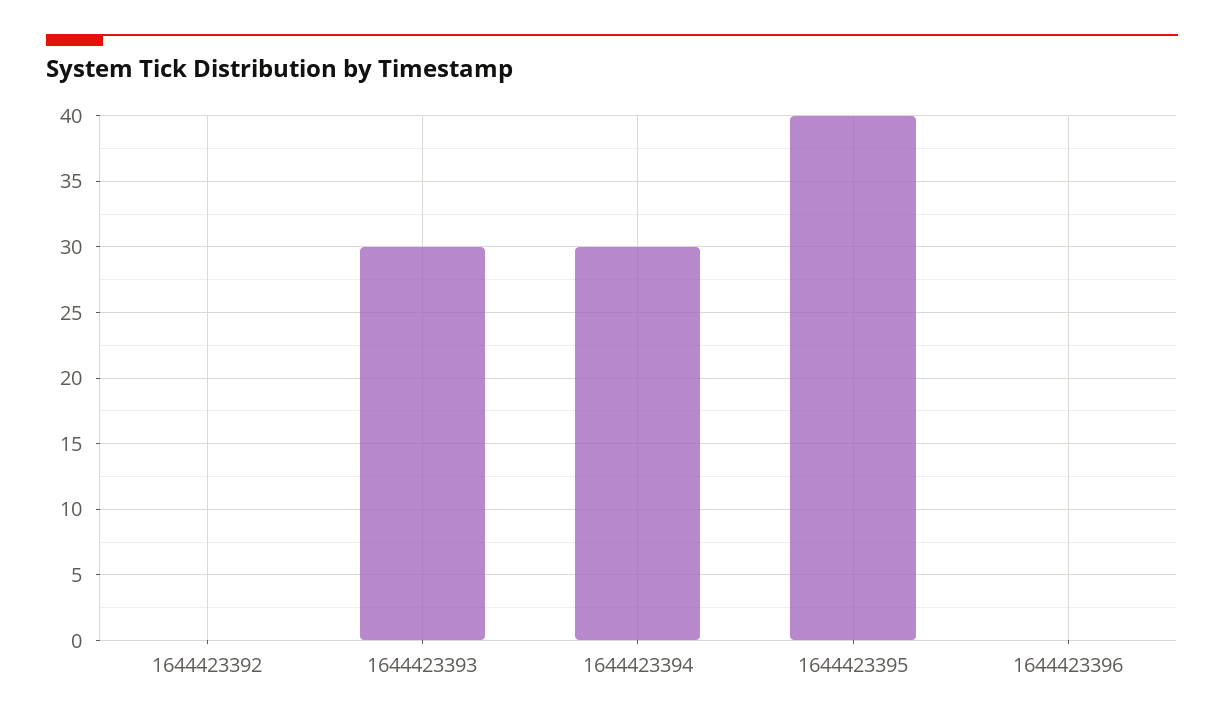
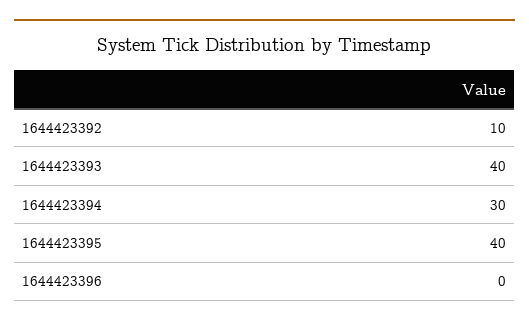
  {
-   "1644423392": 0,
+   "1644423392": 10,
-   "1644423393": 30,
+   "1644423393": 40,
    "1644423394": 30,
    "1644423395": 40,
    "1644423396": 0
  }

